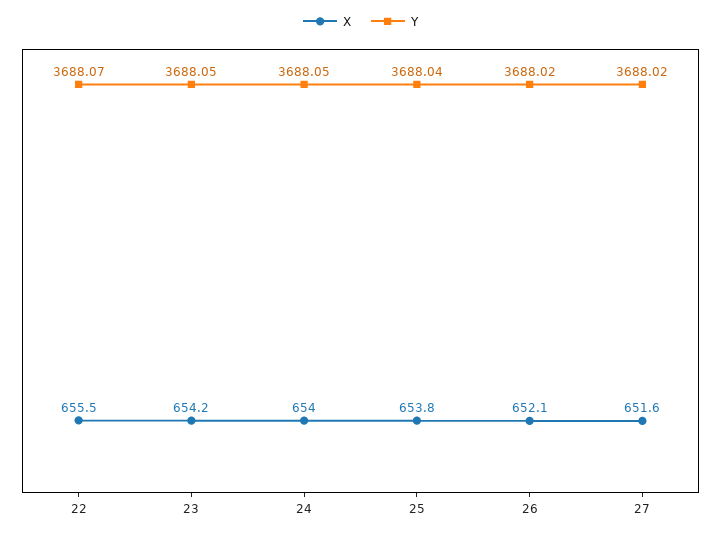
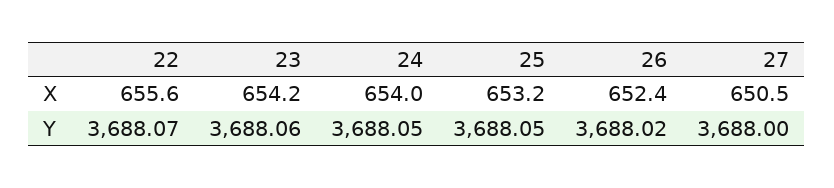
  {
    "X": {
-     "22": 655.5,
+     "22": 655.6,
      "23": 654.2,
      "24": 654,
-     "25": 653.8,
+     "25": 653.2,
-     "26": 652.1,
+     "26": 652.4,
-     "27": 651.6
+     "27": 650.5
    },
    "Y": {
      "22": 3688.07,
-     "23": 3688.05,
+     "23": 3688.06,
      "24": 3688.05,
-     "25": 3688.04,
+     "25": 3688.05,
      "26": 3688.02,
-     "27": 3688.02
+     "27": 3688
    }
  }

